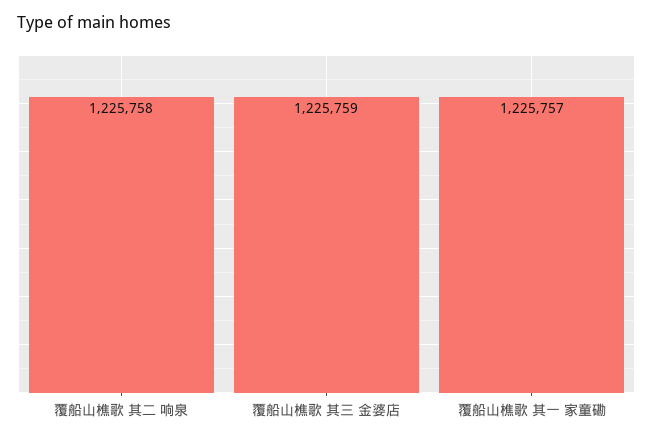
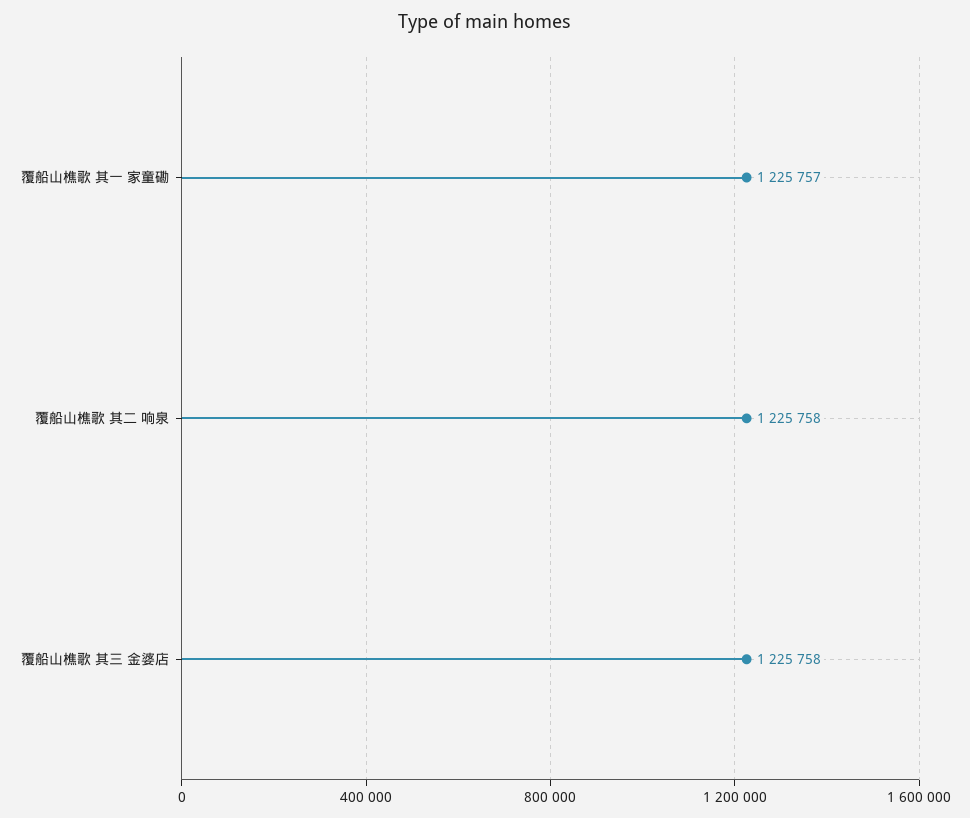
  {
    "覆船山樵歌 其二 响泉": 1225758,
-   "覆船山樵歌 其三 金婆店": 1225759,
+   "覆船山樵歌 其三 金婆店": 1225758,
    "覆船山樵歌 其一 家童磡": 1225757
  }

